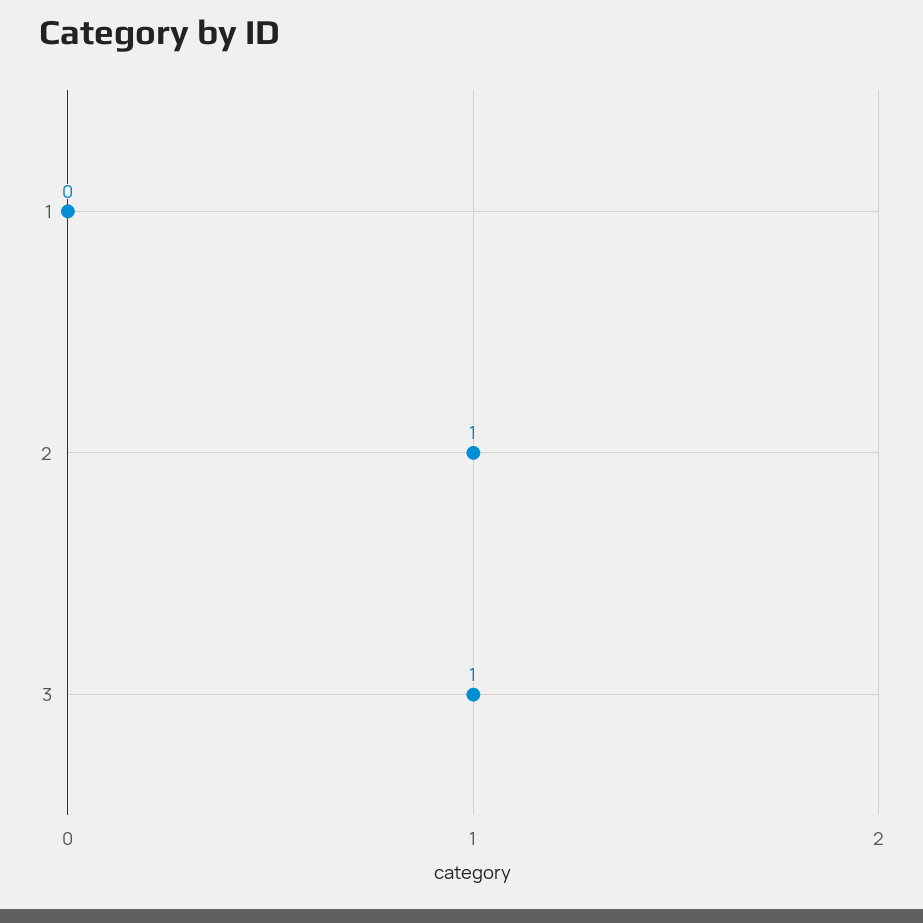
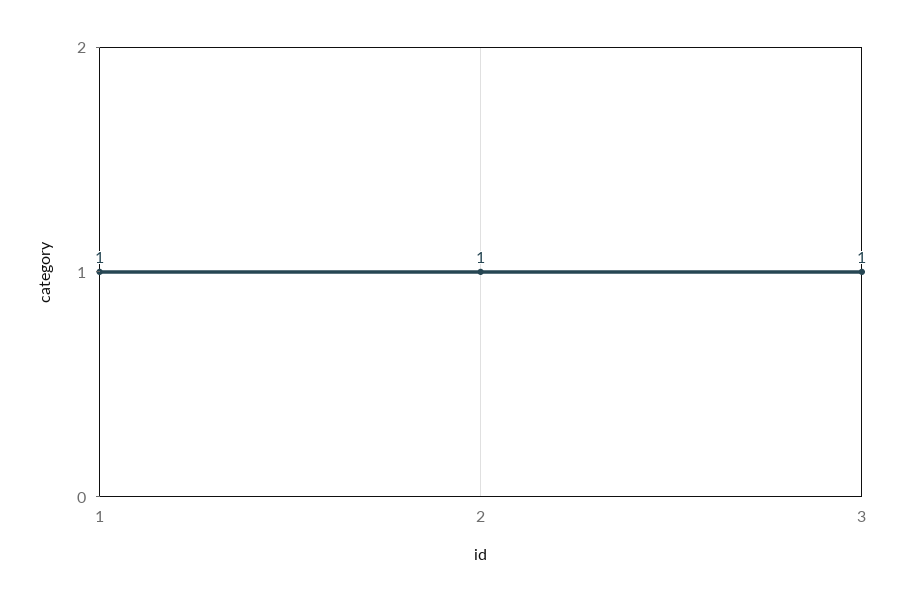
  {
-   "1": 0,
+   "1": 1,
    "2": 1,
    "3": 1
  }

